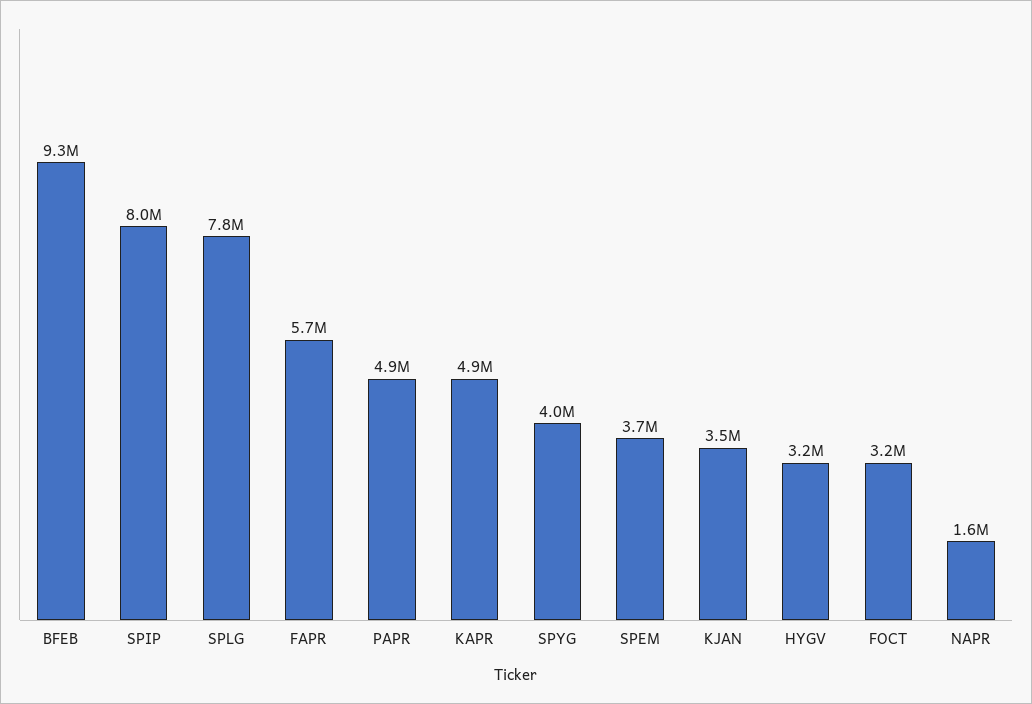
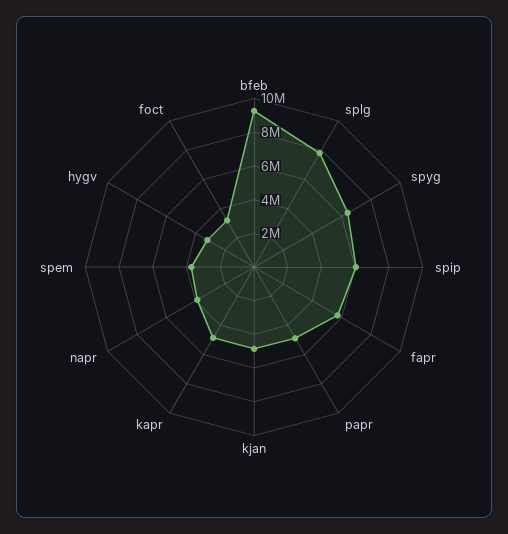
  {
    "BFEB": 9300000,
-   "SPIP": 8000000,
+   "SPIP": 6000000,
    "SPLG": 7800000,
    "FAPR": 5700000,
    "PAPR": 4900000,
    "KAPR": 4900000,
-   "SPYG": 4000000,
+   "SPYG": 6500000,
    "SPEM": 3700000,
-   "KJAN": 3500000,
+   "KJAN": 5000000,
    "HYGV": 3200000,
    "FOCT": 3200000,
-   "NAPR": 1600000
+   "NAPR": 4000000
  }

